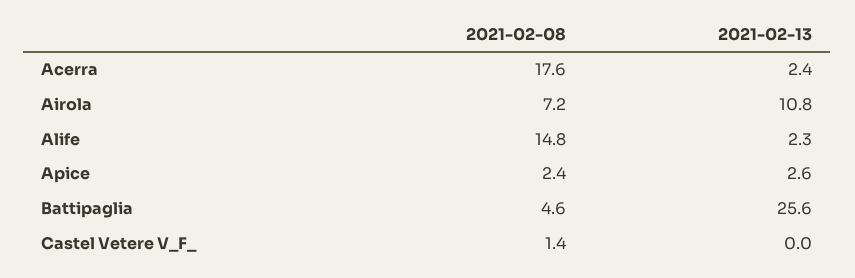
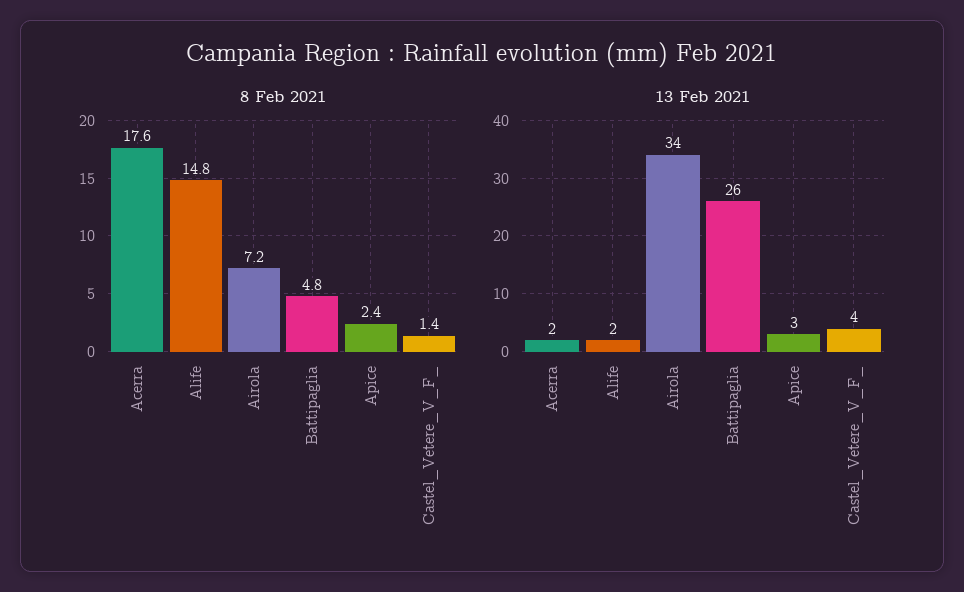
  {
    "2021-02-08": {
      "Acerra": 17.6,
      "Airola": 7.2,
      "Alife": 14.8,
      "Apice": 2.4,
-     "Battipaglia": 4.6,
+     "Battipaglia": 4.8,
      "Castel Vetere V_F_": 1.4
    },
    "2021-02-13": {
      "Acerra": 2.4,
-     "Airola": 10.8,
+     "Airola": 34,
      "Alife": 2.3,
      "Apice": 2.6,
      "Battipaglia": 25.6,
-     "Castel Vetere V_F_": 0
+     "Castel Vetere V_F_": 4
    }
  }

